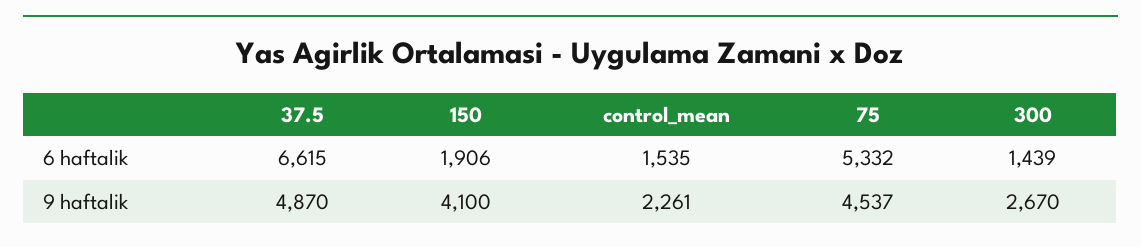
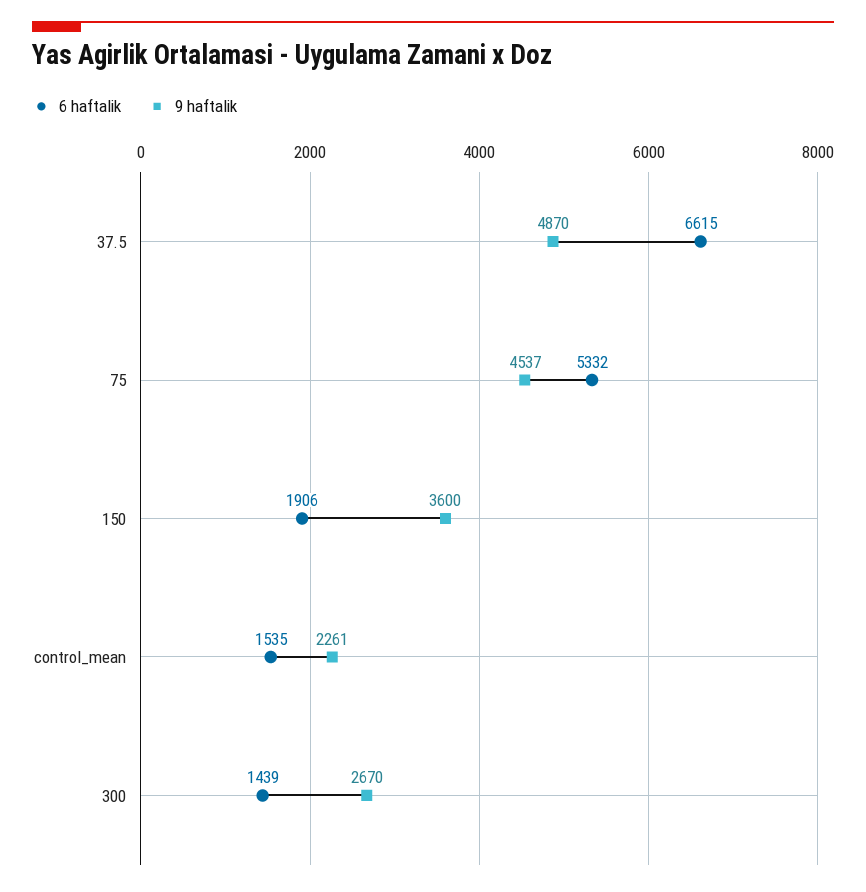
  {
    "6 haftalik": {
      "37.5": 6615,
      "150": 1906,
      "control_mean": 1535,
      "75": 5332,
      "300": 1439
    },
    "9 haftalik": {
      "37.5": 4870,
-     "150": 4100,
+     "150": 3600,
      "control_mean": 2261,
      "75": 4537,
      "300": 2670
    }
  }

